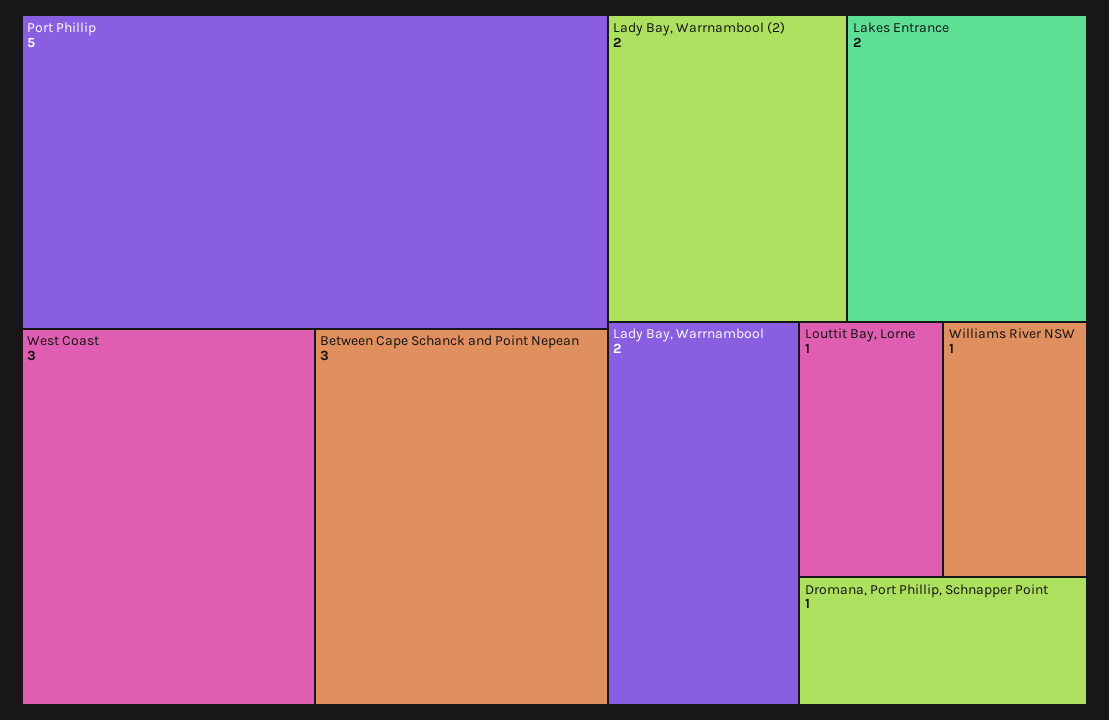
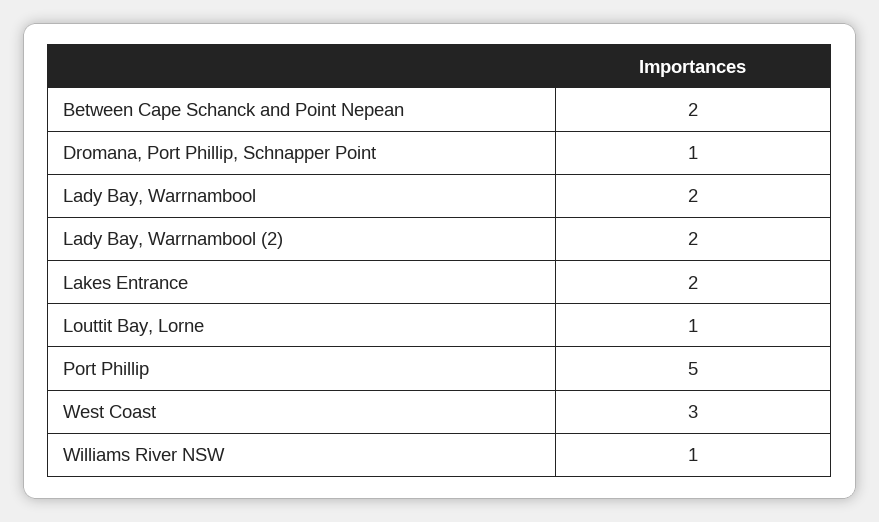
  {
    "Port Phillip": 5,
    "West Coast": 3,
-   "Between Cape Schanck and Point Nepean": 3,
+   "Between Cape Schanck and Point Nepean": 2,
    "Lady Bay, Warrnambool (2)": 2,
    "Lakes Entrance": 2,
    "Lady Bay, Warrnambool": 2,
    "Louttit Bay, Lorne": 1,
    "Williams River NSW": 1,
    "Dromana, Port Phillip, Schnapper Point": 1
  }

